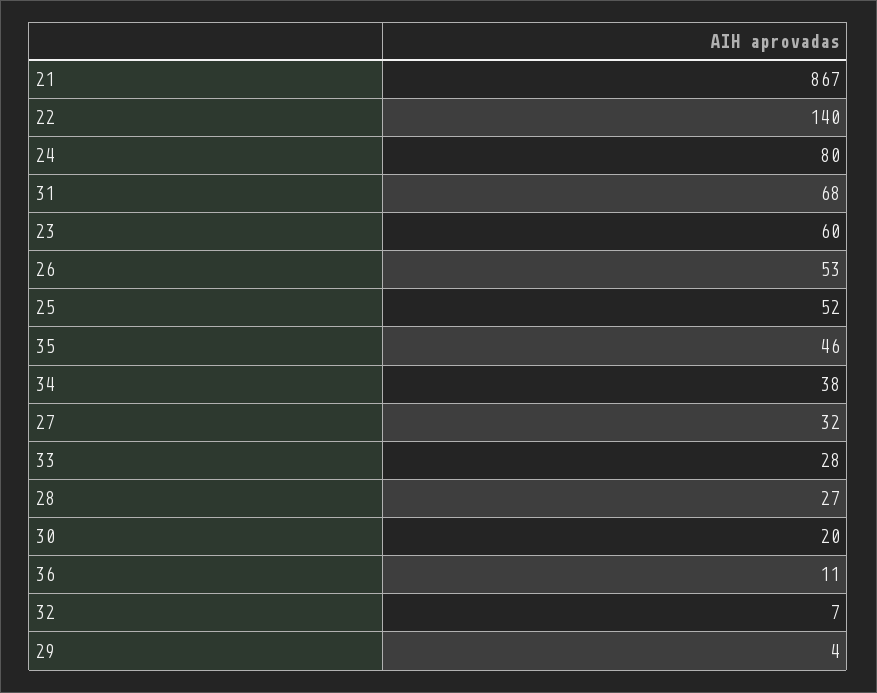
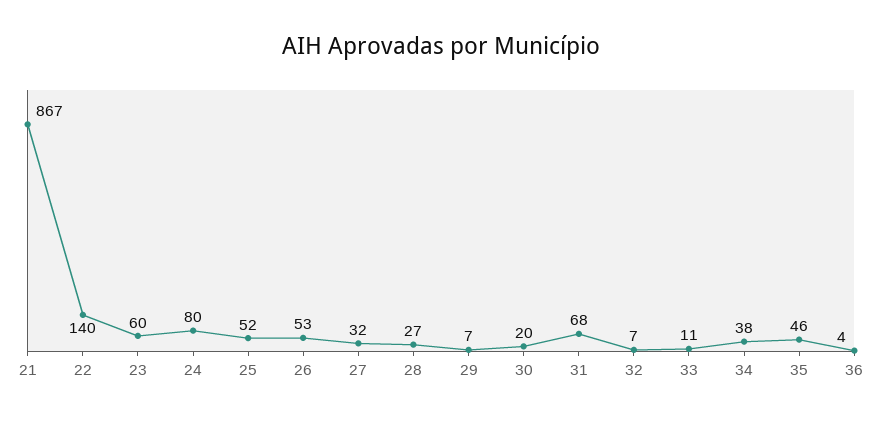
  {
    "21": 867,
    "22": 140,
    "24": 80,
    "31": 68,
    "23": 60,
    "26": 53,
    "25": 52,
    "35": 46,
    "34": 38,
    "27": 32,
-   "33": 28,
+   "33": 11,
    "28": 27,
    "30": 20,
-   "36": 11,
+   "36": 4,
    "32": 7,
-   "29": 4
+   "29": 7
  }

